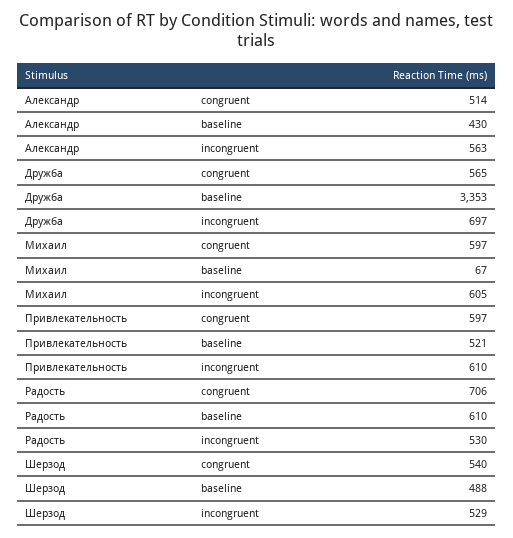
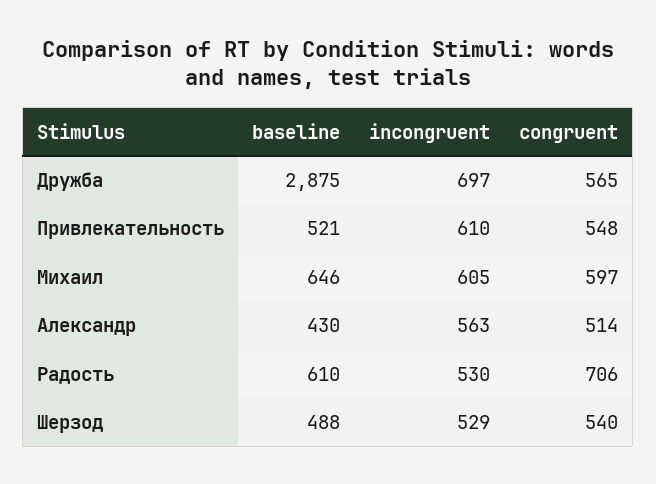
  {
    "Александр": {
      "congruent": 514,
      "baseline": 430,
      "incongruent": 563
    },
    "Дружба": {
      "congruent": 565,
-     "baseline": 3353,
+     "baseline": 2875,
      "incongruent": 697
    },
    "Михаил": {
      "congruent": 597,
-     "baseline": 67,
+     "baseline": 646,
      "incongruent": 605
    },
    "Привлекательность": {
-     "congruent": 597,
+     "congruent": 548,
      "baseline": 521,
      "incongruent": 610
    },
    "Радость": {
      "congruent": 706,
      "baseline": 610,
      "incongruent": 530
    },
    "Шерзод": {
      "congruent": 540,
      "baseline": 488,
      "incongruent": 529
    }
  }

